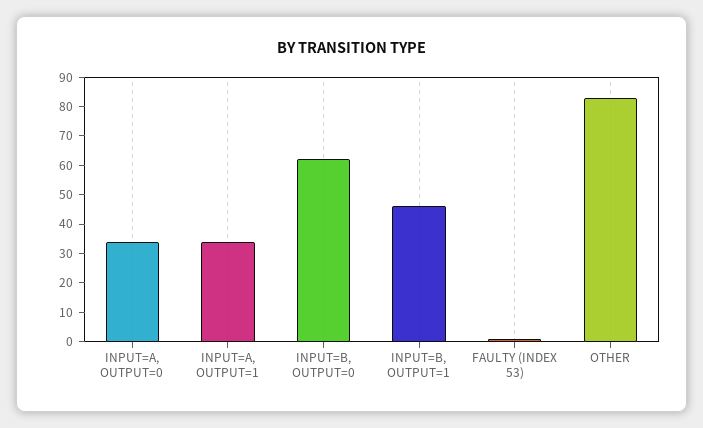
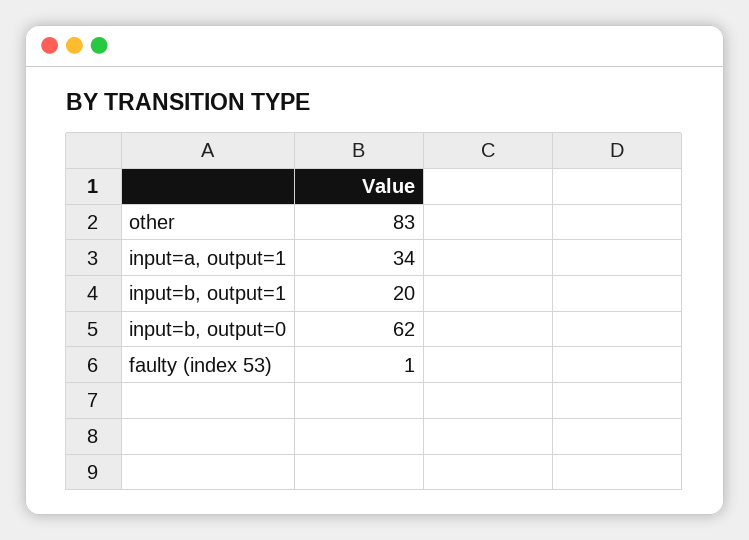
  {
-   "INPUT=A, OUTPUT=0": 35,
    "INPUT=A, OUTPUT=1": 34,
    "INPUT=B, OUTPUT=0": 62,
-   "INPUT=B, OUTPUT=1": 45,
+   "INPUT=B, OUTPUT=1": 20,
    "FAULTY (INDEX 53)": 1,
    "OTHER": 83
  }

